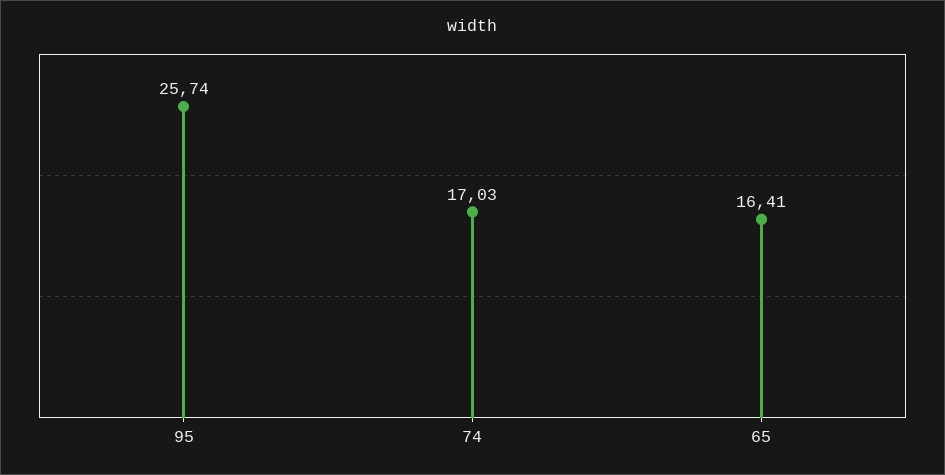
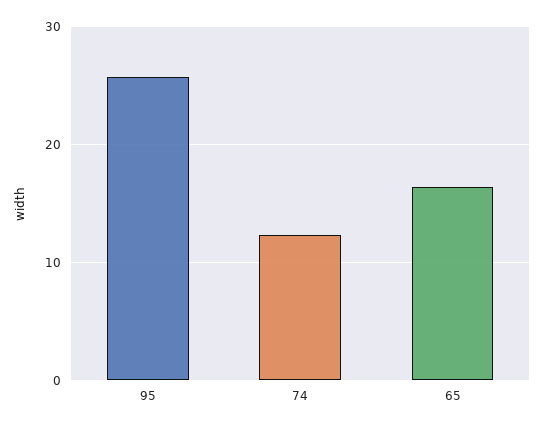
  {
    "95": 25.74,
-   "74": 17.03,
+   "74": 12,
    "65": 16.41
  }

